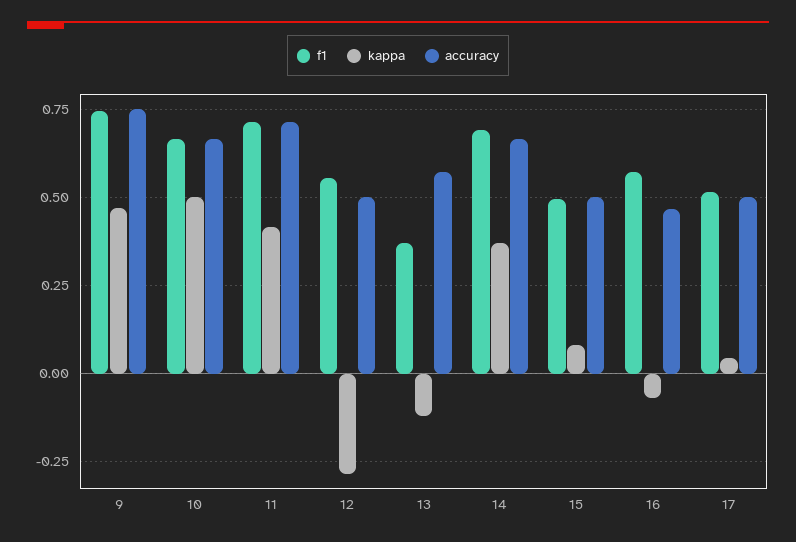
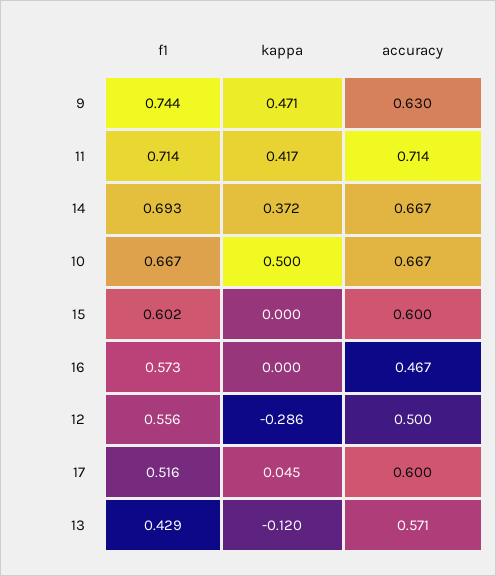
  {
    "f1": {
      "9": 0.744,
      "10": 0.667,
      "11": 0.714,
      "12": 0.556,
-     "13": 0.375,
+     "13": 0.429,
      "14": 0.693,
-     "15": 0.5,
+     "15": 0.602,
      "16": 0.573,
      "17": 0.516
    },
    "kappa": {
      "9": 0.471,
      "10": 0.5,
      "11": 0.417,
      "12": -0.286,
      "13": -0.12,
      "14": 0.372,
-     "15": 0.075,
+     "15": 0,
-     "16": -0.075,
+     "16": 0,
      "17": 0.045
    },
    "accuracy": {
-     "9": 0.75,
+     "9": 0.63,
      "10": 0.667,
      "11": 0.714,
      "12": 0.5,
      "13": 0.571,
      "14": 0.667,
-     "15": 0.5,
+     "15": 0.6,
      "16": 0.467,
-     "17": 0.5
+     "17": 0.6
    }
  }

